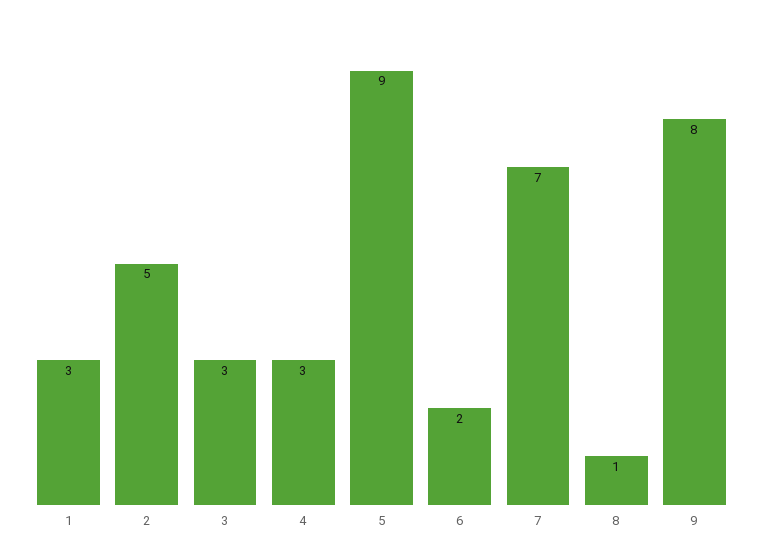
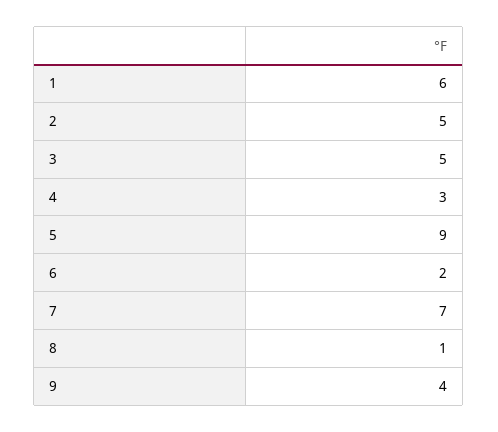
  {
-   "1": 3,
+   "1": 6,
    "2": 5,
-   "3": 3,
+   "3": 5,
    "4": 3,
    "5": 9,
    "6": 2,
    "7": 7,
    "8": 1,
-   "9": 8
+   "9": 4
  }

